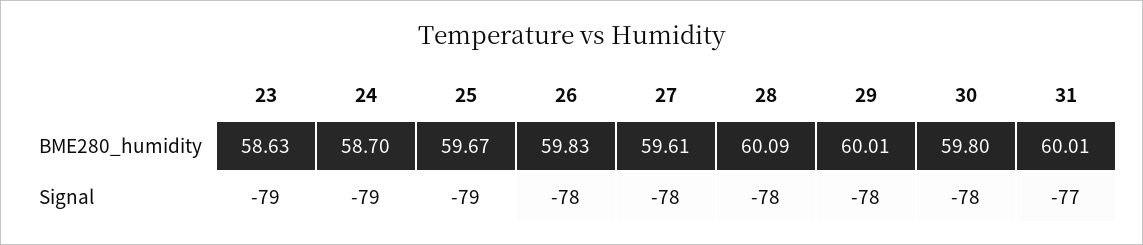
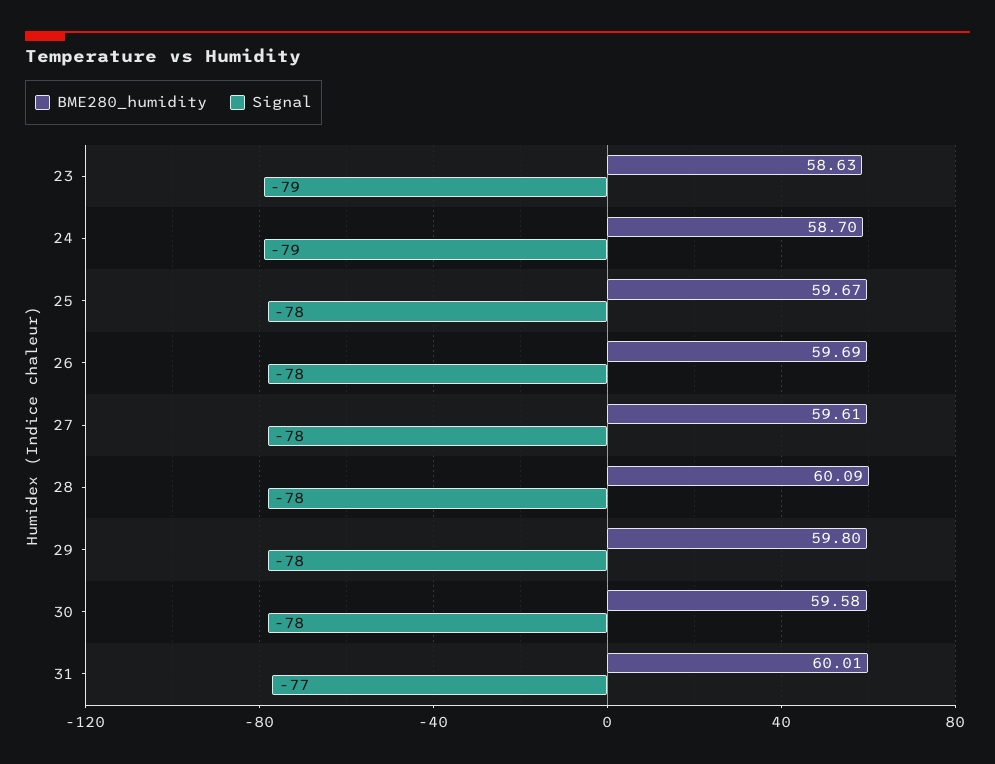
  {
    "BME280_humidity": {
      "23": 58.63,
      "24": 58.7,
      "25": 59.67,
-     "26": 59.83,
+     "26": 59.69,
      "27": 59.61,
      "28": 60.09,
-     "29": 60.01,
+     "29": 59.8,
-     "30": 59.8,
+     "30": 59.58,
      "31": 60.01
    },
    "Signal": {
      "23": -79,
      "24": -79,
-     "25": -79,
+     "25": -78,
      "26": -78,
      "27": -78,
      "28": -78,
      "29": -78,
      "30": -78,
      "31": -77
    }
  }

